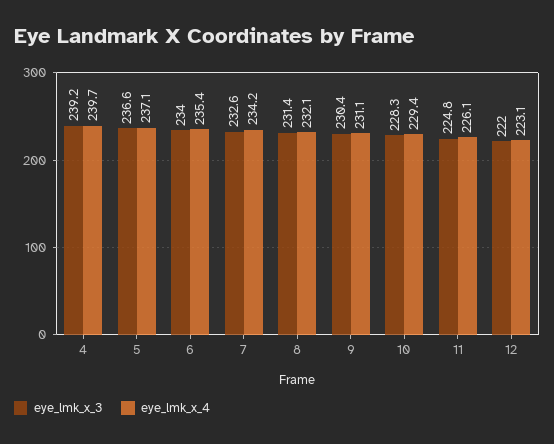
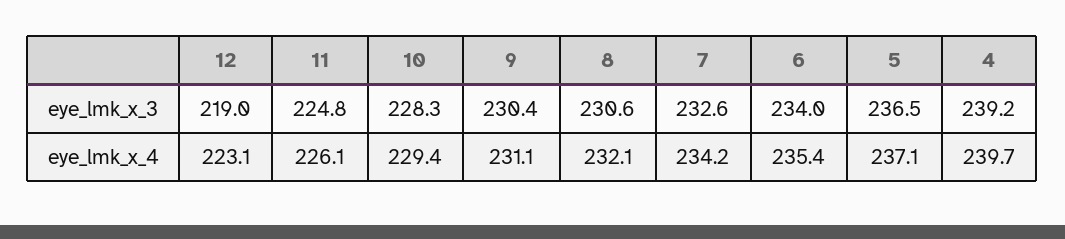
  {
    "eye_lmk_x_3": {
      "4": 239.2,
-     "5": 236.6,
+     "5": 236.5,
      "6": 234,
      "7": 232.6,
-     "8": 231.4,
+     "8": 230.6,
      "9": 230.4,
      "10": 228.3,
      "11": 224.8,
-     "12": 222
+     "12": 219
    },
    "eye_lmk_x_4": {
      "4": 239.7,
      "5": 237.1,
      "6": 235.4,
      "7": 234.2,
      "8": 232.1,
      "9": 231.1,
      "10": 229.4,
      "11": 226.1,
      "12": 223.1
    }
  }

